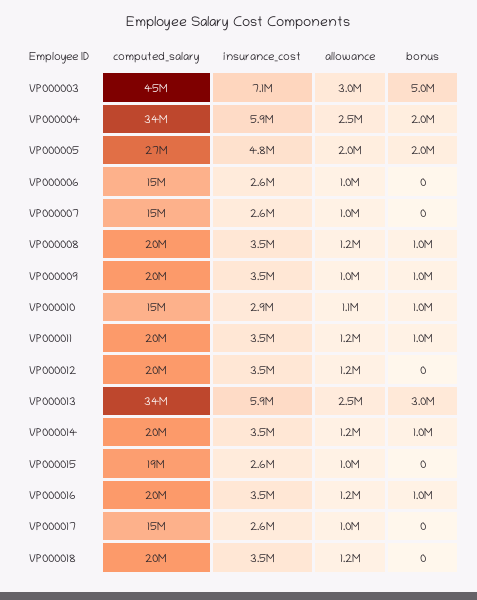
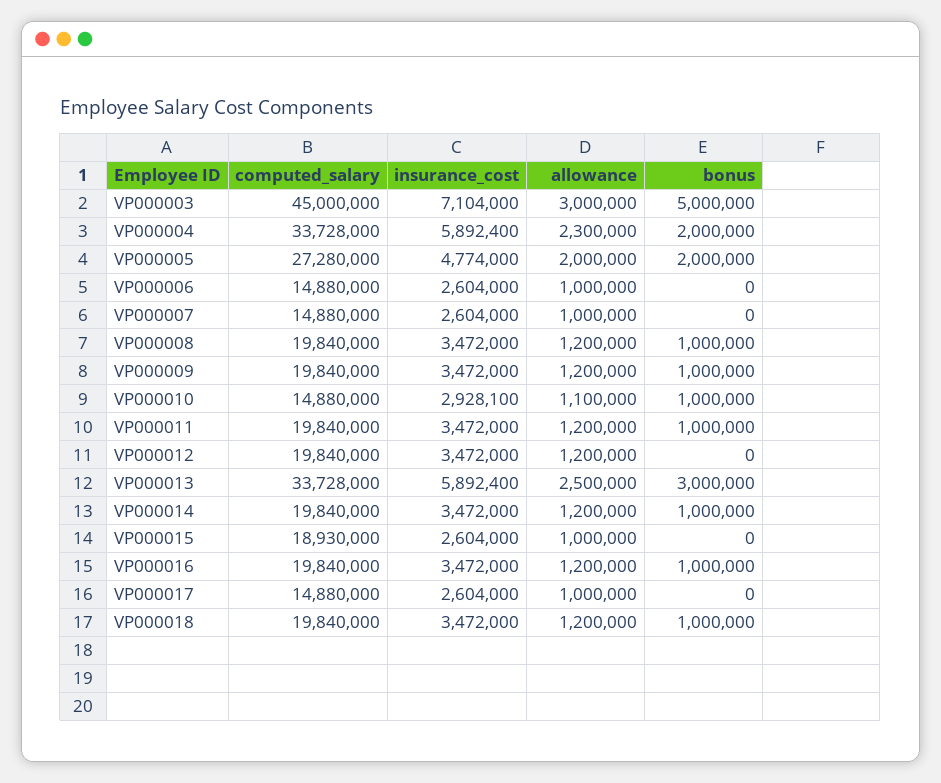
  {
    "computed_salary": {
      "VP000003": 45000000,
      "VP000004": 33728000,
      "VP000005": 27280000,
      "VP000006": 14880000,
      "VP000007": 14880000,
      "VP000008": 19840000,
      "VP000009": 19840000,
      "VP000010": 14880000,
      "VP000011": 19840000,
      "VP000012": 19840000,
      "VP000013": 33728000,
      "VP000014": 19840000,
      "VP000015": 18930000,
      "VP000016": 19840000,
      "VP000017": 14880000,
      "VP000018": 19840000
    },
    "insurance_cost": {
      "VP000003": 7104000,
      "VP000004": 5892400,
      "VP000005": 4774000,
      "VP000006": 2604000,
      "VP000007": 2604000,
      "VP000008": 3472000,
      "VP000009": 3472000,
      "VP000010": 2928100,
      "VP000011": 3472000,
      "VP000012": 3472000,
      "VP000013": 5892400,
      "VP000014": 3472000,
      "VP000015": 2604000,
      "VP000016": 3472000,
      "VP000017": 2604000,
      "VP000018": 3472000
    },
    "allowance": {
      "VP000003": 3000000,
-     "VP000004": 2500000,
+     "VP000004": 2300000,
      "VP000005": 2000000,
      "VP000006": 1000000,
      "VP000007": 1000000,
      "VP000008": 1200000,
-     "VP000009": 1000000,
+     "VP000009": 1200000,
      "VP000010": 1100000,
      "VP000011": 1200000,
      "VP000012": 1200000,
      "VP000013": 2500000,
      "VP000014": 1200000,
      "VP000015": 1000000,
      "VP000016": 1200000,
      "VP000017": 1000000,
      "VP000018": 1200000
    },
    "bonus": {
      "VP000003": 5000000,
      "VP000004": 2000000,
      "VP000005": 2000000,
      "VP000006": 0,
      "VP000007": 0,
      "VP000008": 1000000,
      "VP000009": 1000000,
      "VP000010": 1000000,
      "VP000011": 1000000,
      "VP000012": 0,
      "VP000013": 3000000,
      "VP000014": 1000000,
      "VP000015": 0,
      "VP000016": 1000000,
      "VP000017": 0,
-     "VP000018": 0
+     "VP000018": 1000000
    }
  }

